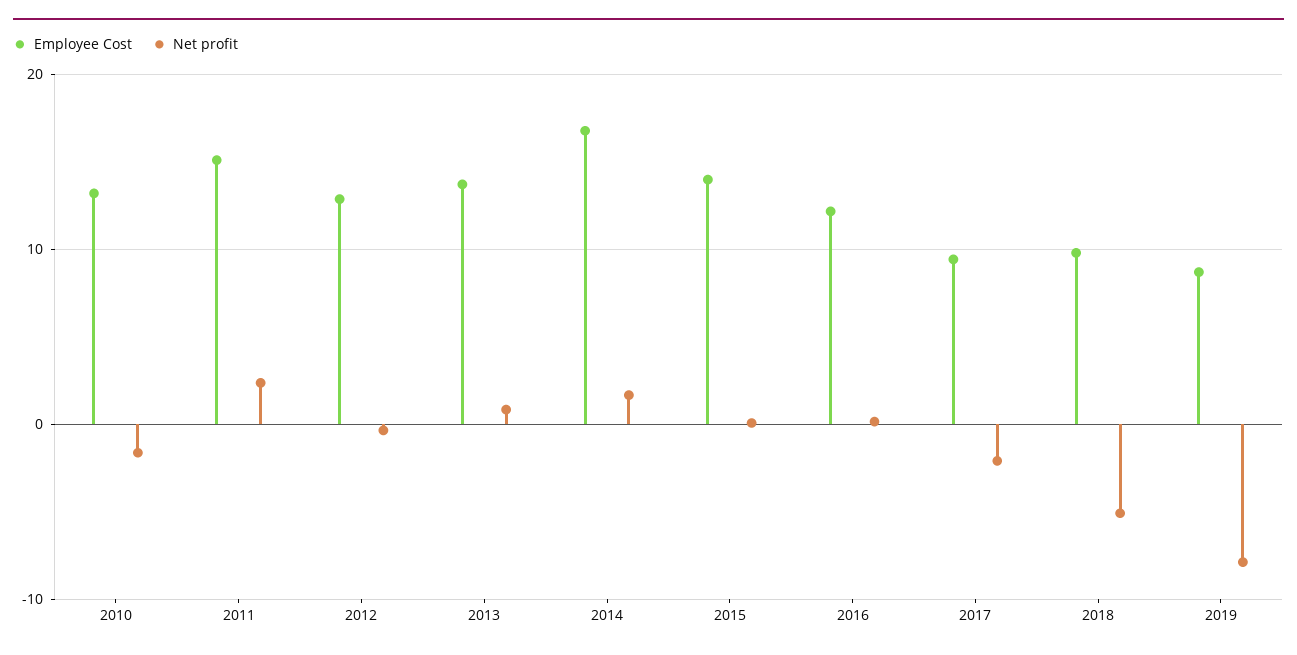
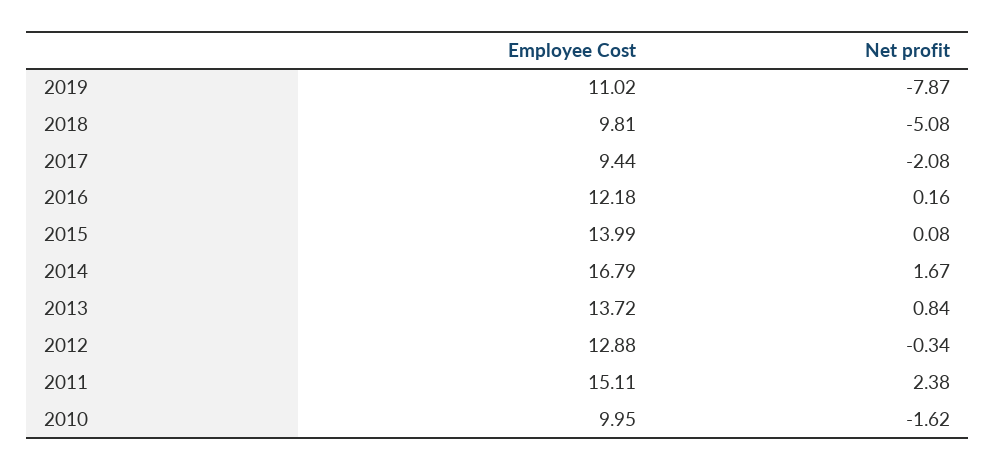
  {
    "Employee Cost": {
-     "2010": 13,
+     "2010": 9.95,
      "2011": 15.11,
      "2012": 12.88,
      "2013": 13.72,
      "2014": 16.79,
      "2015": 13.99,
      "2016": 12.18,
      "2017": 9.44,
      "2018": 9.81,
-     "2019": 9
+     "2019": 11.02
    },
    "Net profit": {
      "2010": -1.62,
      "2011": 2.38,
      "2012": -0.34,
      "2013": 0.84,
      "2014": 1.67,
      "2015": 0.08,
      "2016": 0.16,
      "2017": -2.08,
      "2018": -5.08,
      "2019": -7.87
    }
  }

